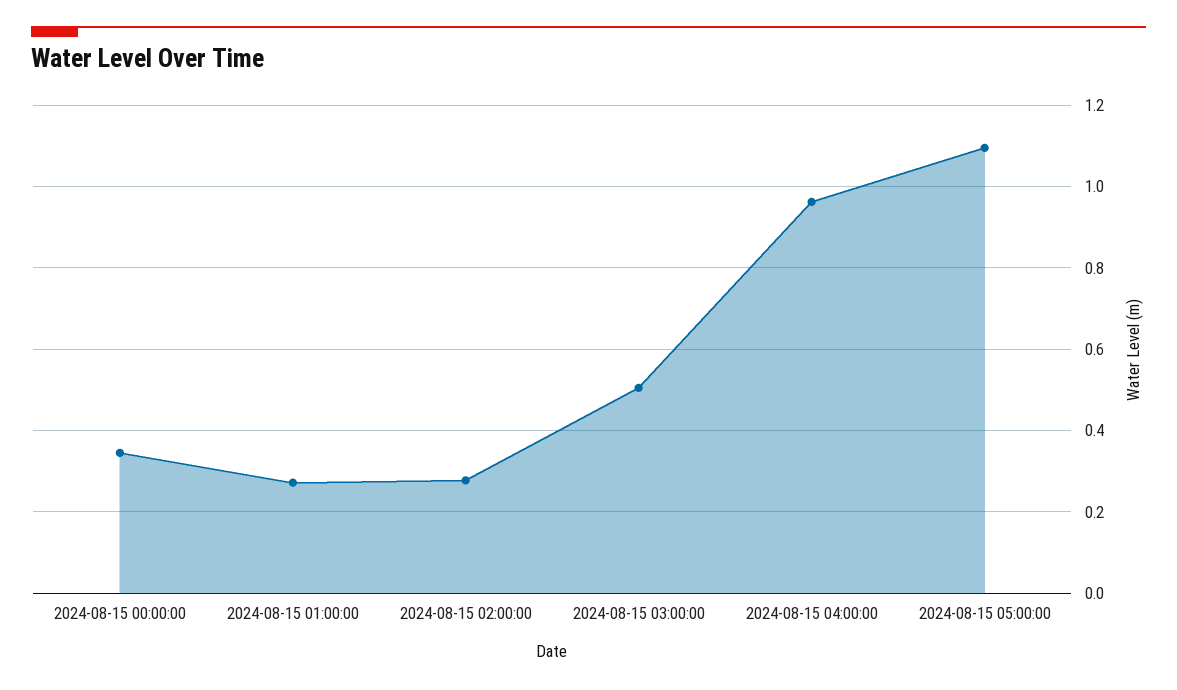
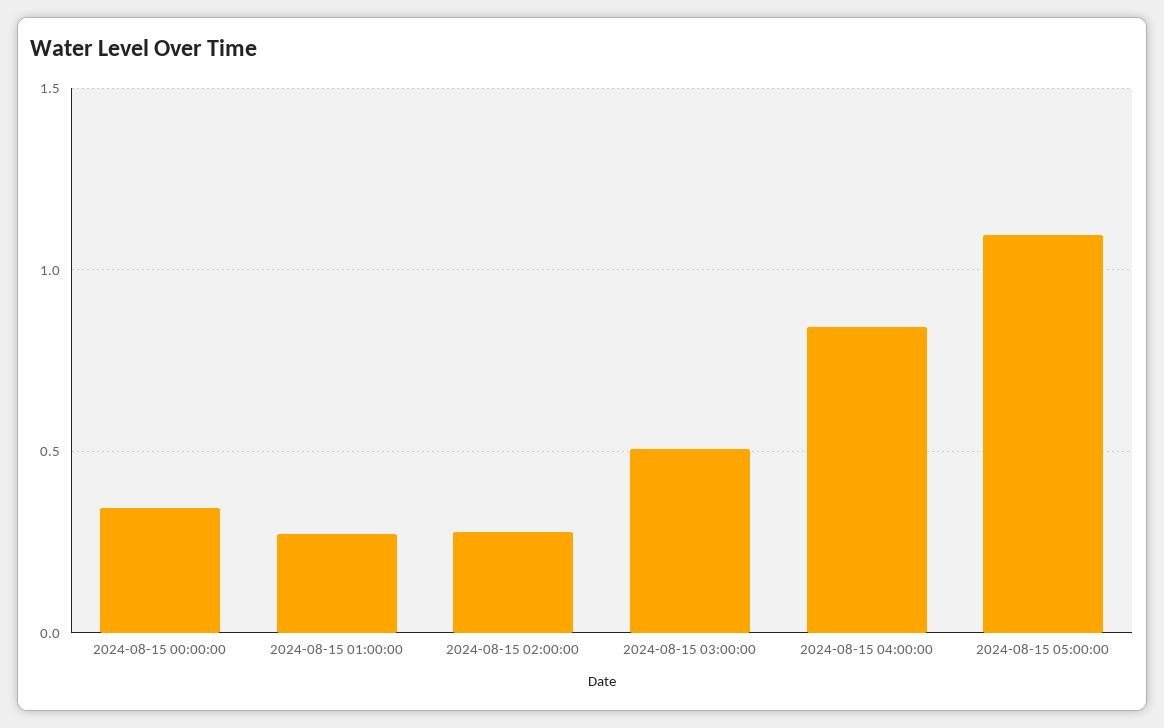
  {
    "2024-08-15 00:00:00": 0.34,
    "2024-08-15 01:00:00": 0.28,
    "2024-08-15 02:00:00": 0.28,
    "2024-08-15 03:00:00": 0.5,
-   "2024-08-15 04:00:00": 0.96,
+   "2024-08-15 04:00:00": 0.85,
    "2024-08-15 05:00:00": 1.1
  }

